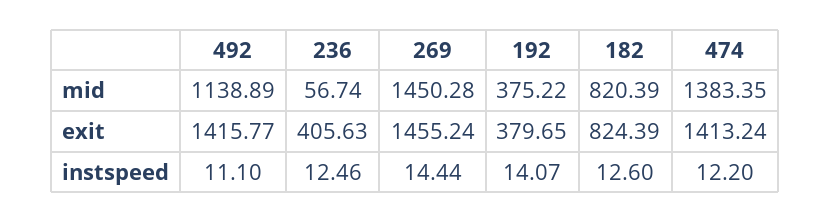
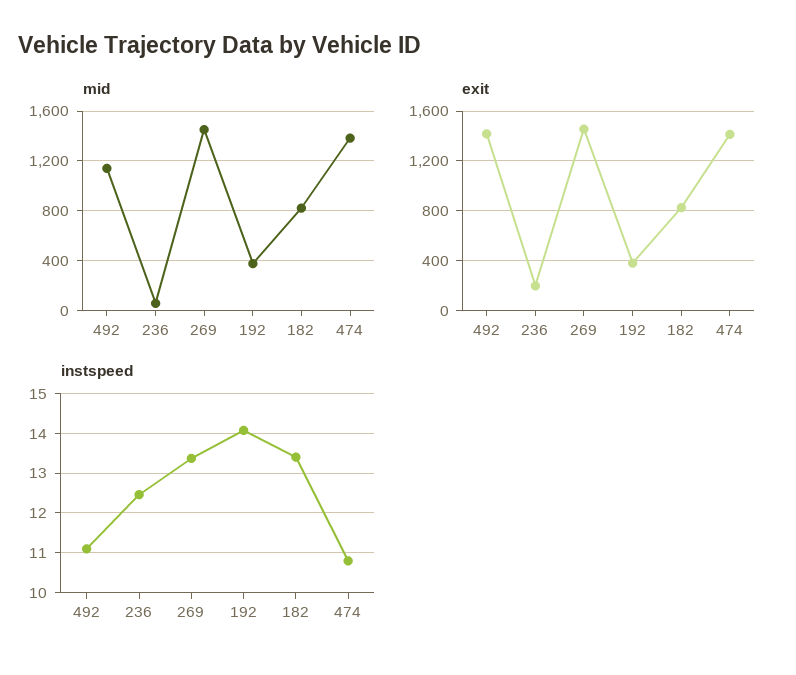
  {
    "mid": {
      "492": 1138.89,
      "236": 56.74,
      "269": 1450.28,
      "192": 375.22,
      "182": 820.39,
      "474": 1383.35
    },
    "exit": {
      "492": 1415.77,
-     "236": 405.63,
+     "236": 200,
      "269": 1455.24,
      "192": 379.65,
      "182": 824.39,
      "474": 1413.24
    },
    "instspeed": {
      "492": 11.1,
      "236": 12.46,
-     "269": 14.44,
+     "269": 13.4,
      "192": 14.07,
-     "182": 12.6,
+     "182": 13.4,
-     "474": 12.2
+     "474": 10.8
    }
  }

